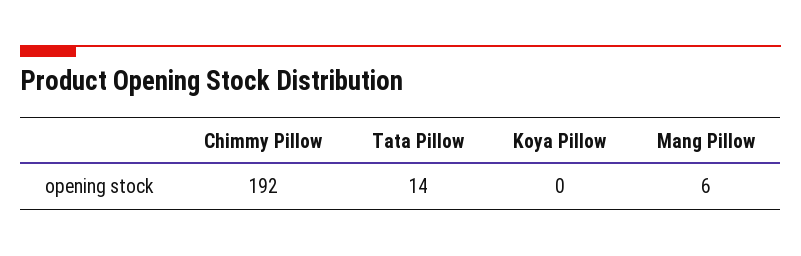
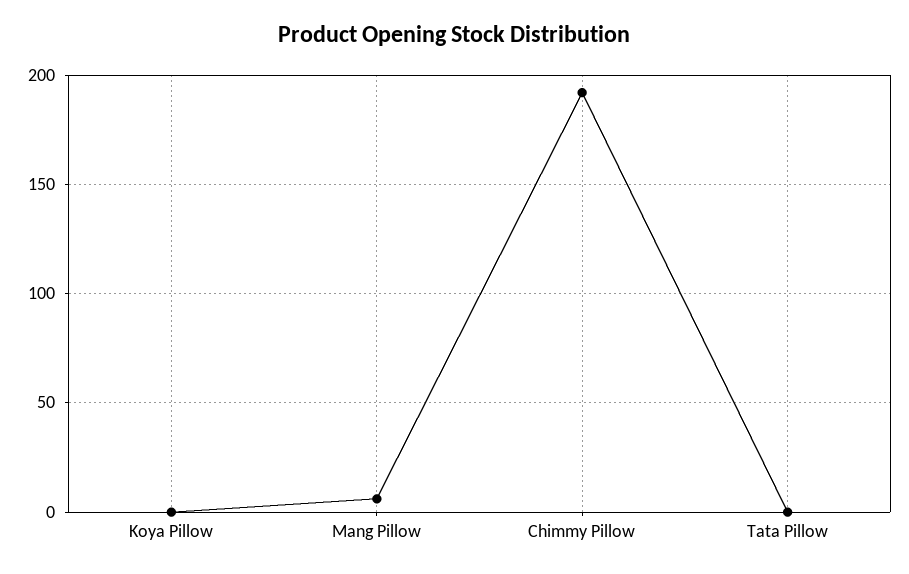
  {
    "Chimmy Pillow": 192,
-   "Tata Pillow": 14,
+   "Tata Pillow": 0,
    "Koya Pillow": 0,
    "Mang Pillow": 6
  }

